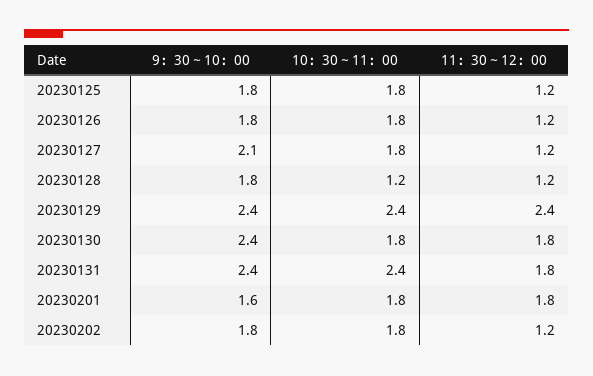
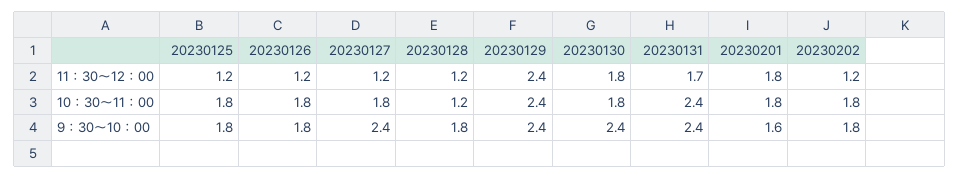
  {
    "9：30～10：00": {
      "20230125": 1.8,
      "20230126": 1.8,
-     "20230127": 2.1,
+     "20230127": 2.4,
      "20230128": 1.8,
      "20230129": 2.4,
      "20230130": 2.4,
      "20230131": 2.4,
      "20230201": 1.6,
      "20230202": 1.8
    },
    "10：30～11：00": {
      "20230125": 1.8,
      "20230126": 1.8,
      "20230127": 1.8,
      "20230128": 1.2,
      "20230129": 2.4,
      "20230130": 1.8,
      "20230131": 2.4,
      "20230201": 1.8,
      "20230202": 1.8
    },
    "11：30～12：00": {
      "20230125": 1.2,
      "20230126": 1.2,
      "20230127": 1.2,
      "20230128": 1.2,
      "20230129": 2.4,
      "20230130": 1.8,
-     "20230131": 1.8,
+     "20230131": 1.7,
      "20230201": 1.8,
      "20230202": 1.2
    }
  }

